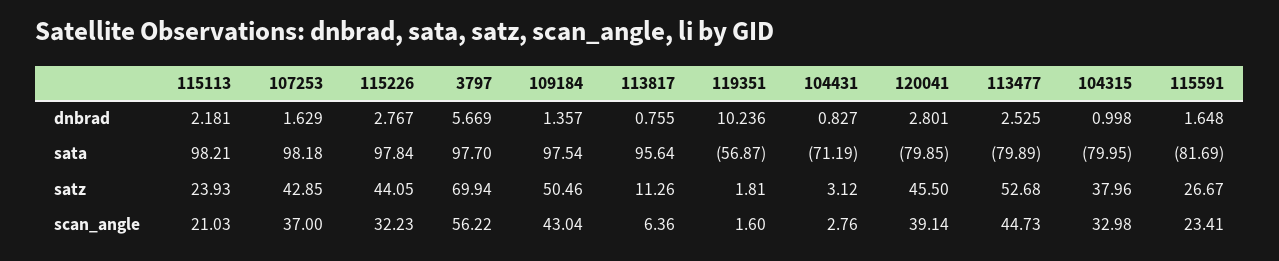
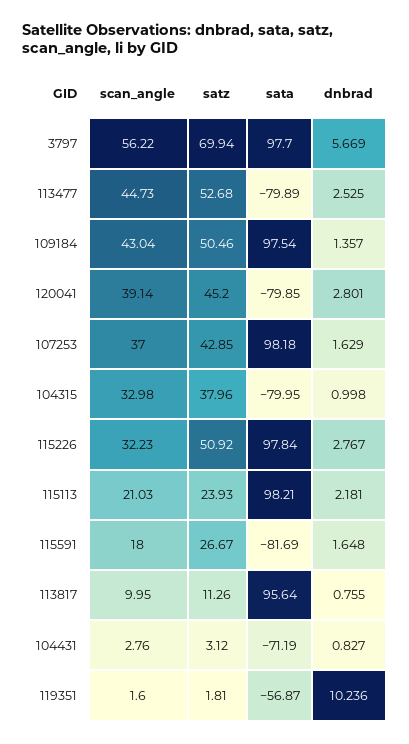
  {
    "115113": {
      "dnbrad": 2.181,
      "sata": 98.21,
      "satz": 23.93,
      "scan_angle": 21.03
    },
    "107253": {
      "dnbrad": 1.629,
      "sata": 98.18,
      "satz": 42.85,
      "scan_angle": 37
    },
    "115226": {
      "dnbrad": 2.767,
      "sata": 97.84,
-     "satz": 44.05,
+     "satz": 50.92,
      "scan_angle": 32.23
    },
    "3797": {
      "dnbrad": 5.669,
      "sata": 97.7,
      "satz": 69.94,
      "scan_angle": 56.22
    },
    "109184": {
      "dnbrad": 1.357,
      "sata": 97.54,
      "satz": 50.46,
      "scan_angle": 43.04
    },
    "113817": {
      "dnbrad": 0.755,
      "sata": 95.64,
      "satz": 11.26,
-     "scan_angle": 6.36
+     "scan_angle": 9.95
    },
    "119351": {
      "dnbrad": 10.236,
      "sata": -56.87,
      "satz": 1.81,
      "scan_angle": 1.6
    },
    "104431": {
      "dnbrad": 0.827,
      "sata": -71.19,
      "satz": 3.12,
      "scan_angle": 2.76
    },
    "120041": {
      "dnbrad": 2.801,
      "sata": -79.85,
-     "satz": 45.5,
+     "satz": 45.2,
      "scan_angle": 39.14
    },
    "113477": {
      "dnbrad": 2.525,
      "sata": -79.89,
      "satz": 52.68,
      "scan_angle": 44.73
    },
    "104315": {
      "dnbrad": 0.998,
      "sata": -79.95,
      "satz": 37.96,
      "scan_angle": 32.98
    },
    "115591": {
      "dnbrad": 1.648,
      "sata": -81.69,
      "satz": 26.67,
-     "scan_angle": 23.41
+     "scan_angle": 18
    }
  }

